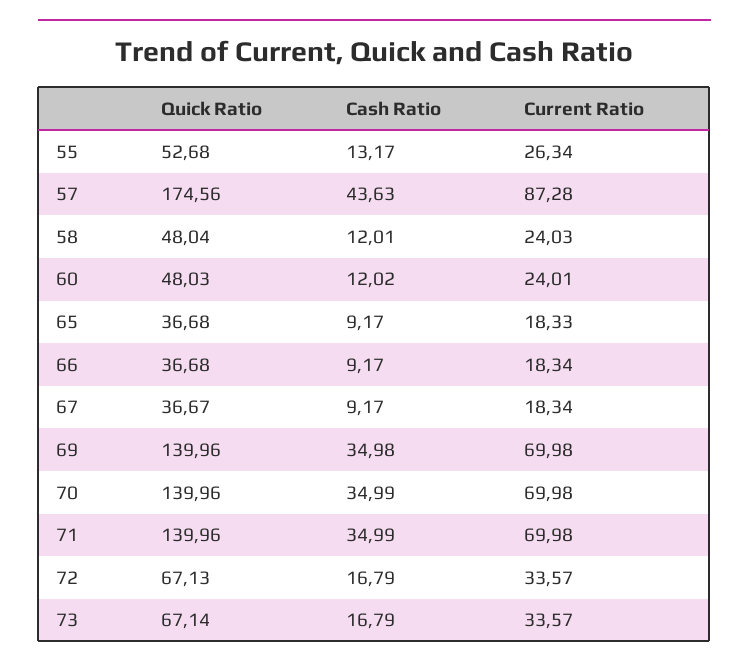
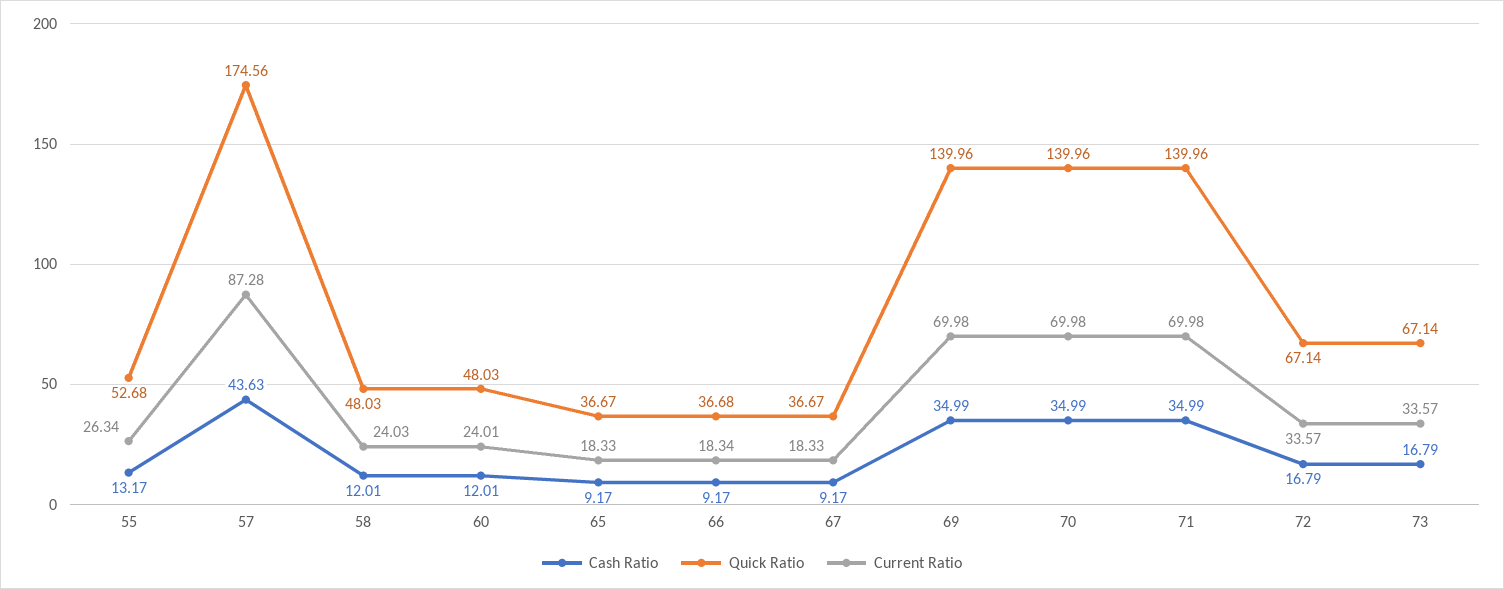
  {
    "Quick Ratio": {
      "55": 52.68,
      "57": 174.56,
-     "58": 48.04,
+     "58": 48.03,
      "60": 48.03,
-     "65": 36.68,
+     "65": 36.67,
      "66": 36.68,
      "67": 36.67,
      "69": 139.96,
      "70": 139.96,
      "71": 139.96,
-     "72": 67.13,
+     "72": 67.14,
      "73": 67.14
    },
    "Cash Ratio": {
      "55": 13.17,
      "57": 43.63,
      "58": 12.01,
-     "60": 12.02,
+     "60": 12.01,
      "65": 9.17,
      "66": 9.17,
      "67": 9.17,
-     "69": 34.98,
+     "69": 34.99,
      "70": 34.99,
      "71": 34.99,
      "72": 16.79,
      "73": 16.79
    },
    "Current Ratio": {
      "55": 26.34,
      "57": 87.28,
      "58": 24.03,
      "60": 24.01,
      "65": 18.33,
      "66": 18.34,
-     "67": 18.34,
+     "67": 18.33,
      "69": 69.98,
      "70": 69.98,
      "71": 69.98,
      "72": 33.57,
      "73": 33.57
    }
  }

